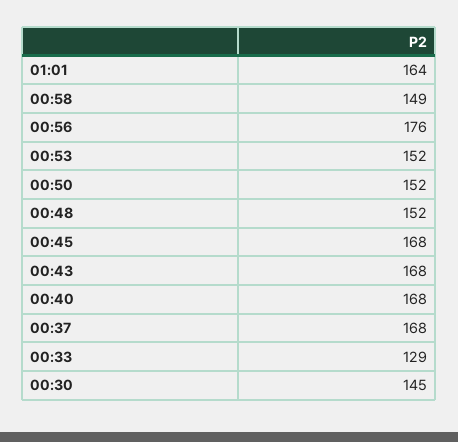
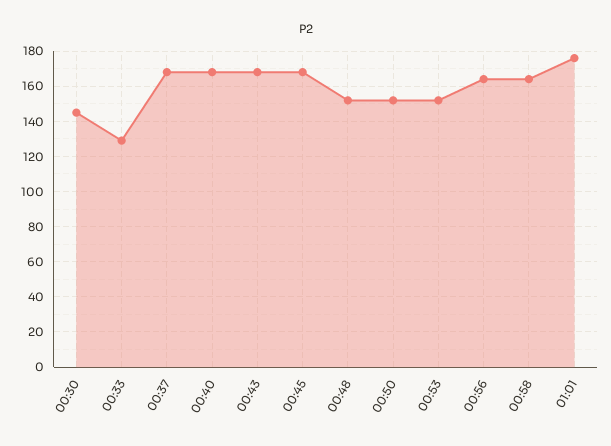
  {
-   "01:01": 164,
+   "01:01": 175,
-   "00:58": 149,
+   "00:58": 165,
-   "00:56": 176,
+   "00:56": 165,
    "00:53": 152,
    "00:50": 152,
    "00:48": 152,
    "00:45": 168,
    "00:43": 168,
    "00:40": 168,
    "00:37": 168,
    "00:33": 129,
    "00:30": 145
  }

